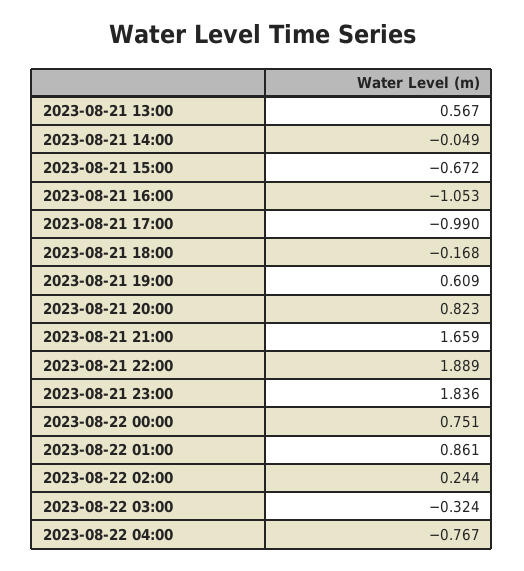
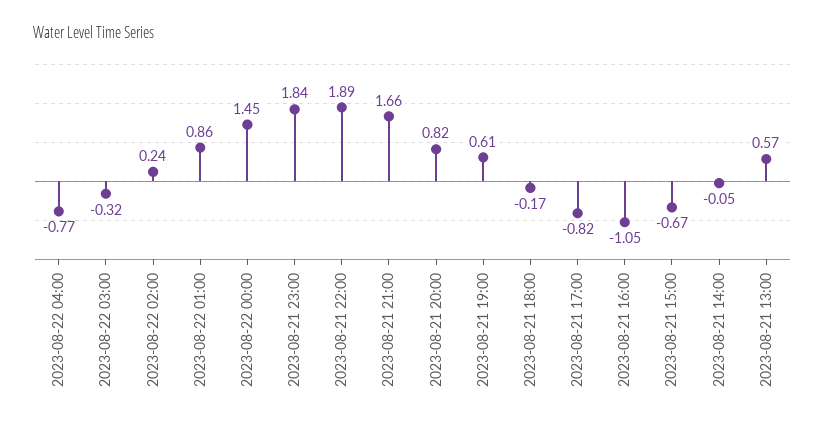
  {
    "2023-08-21 13:00": 0.567,
    "2023-08-21 14:00": -0.049,
    "2023-08-21 15:00": -0.672,
    "2023-08-21 16:00": -1.053,
-   "2023-08-21 17:00": -0.99,
+   "2023-08-21 17:00": -0.82,
    "2023-08-21 18:00": -0.168,
    "2023-08-21 19:00": 0.609,
    "2023-08-21 20:00": 0.823,
    "2023-08-21 21:00": 1.659,
    "2023-08-21 22:00": 1.889,
    "2023-08-21 23:00": 1.836,
-   "2023-08-22 00:00": 0.751,
+   "2023-08-22 00:00": 1.45,
    "2023-08-22 01:00": 0.861,
    "2023-08-22 02:00": 0.244,
    "2023-08-22 03:00": -0.324,
    "2023-08-22 04:00": -0.767
  }

